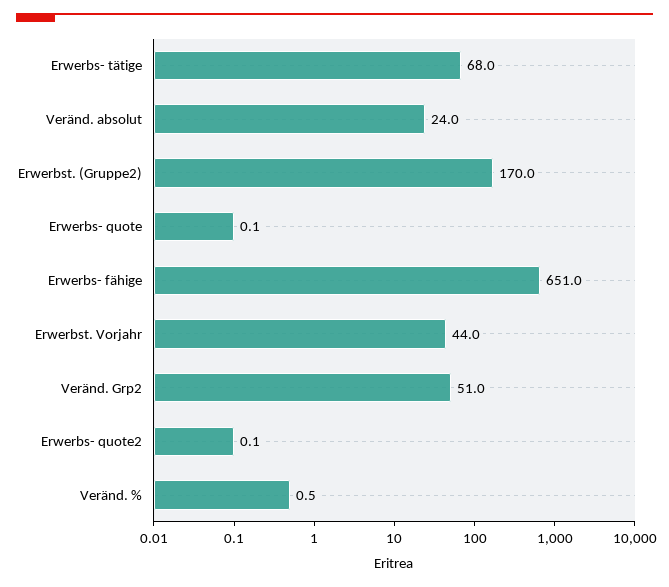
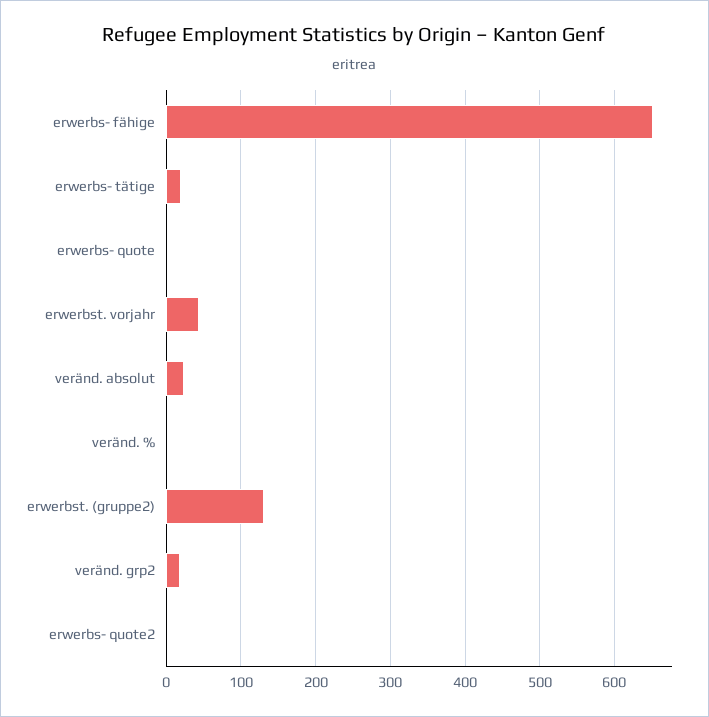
  {
-   "Erwerbs- tätige": 68,
+   "Erwerbs- tätige": 20,
    "Veränd. absolut": 24,
-   "Erwerbst. (Gruppe2)": 170,
+   "Erwerbst. (Gruppe2)": 130,
    "Erwerbs- quote": 0.1,
    "Erwerbs- fähige": 651,
    "Erwerbst. Vorjahr": 44,
-   "Veränd. Grp2": 51,
+   "Veränd. Grp2": 20,
    "Erwerbs- quote2": 0.1,
    "Veränd. %": 0.5
  }

